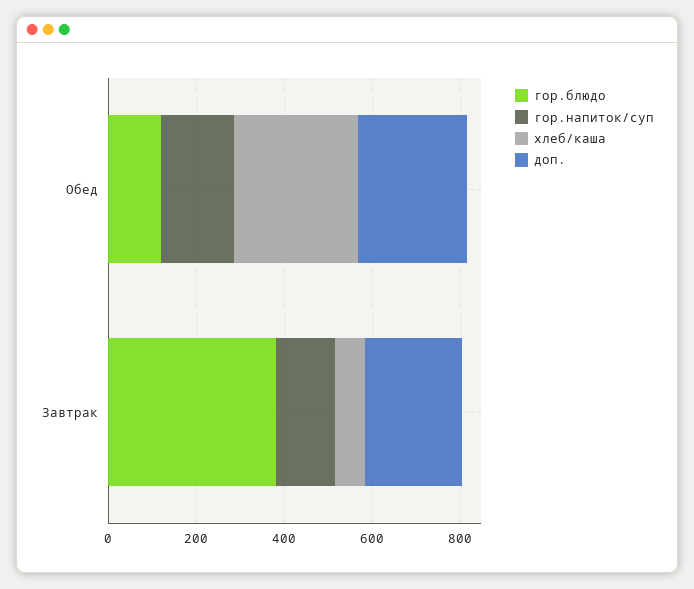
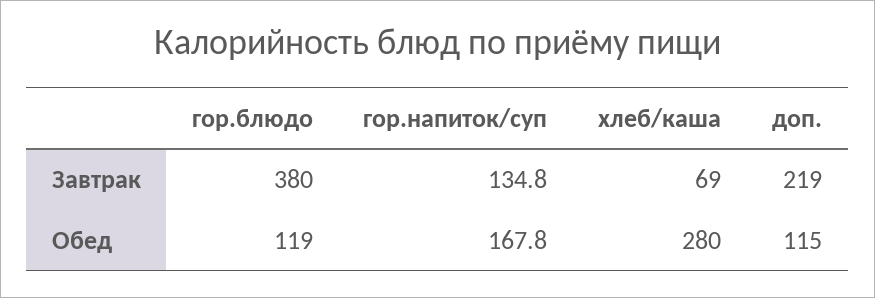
  {
    "гор.блюдо": {
      "Обед": 119,
      "Завтрак": 380
    },
    "гор.напиток/суп": {
      "Обед": 167.8,
      "Завтрак": 134.8
    },
    "хлеб/каша": {
      "Обед": 280,
      "Завтрак": 69
    },
    "доп.": {
-     "Обед": 250,
+     "Обед": 115,
      "Завтрак": 219
    }
  }

